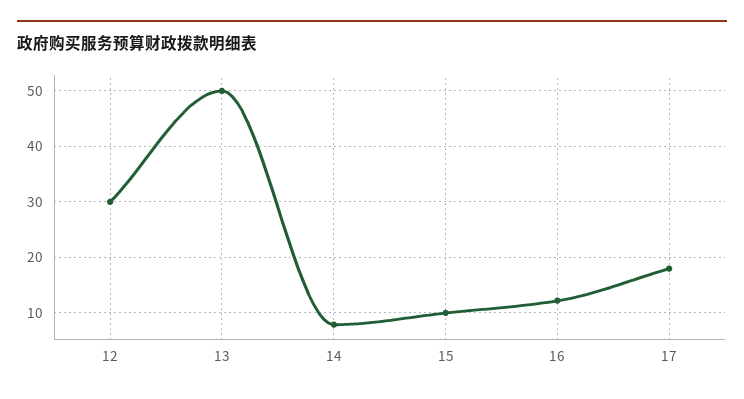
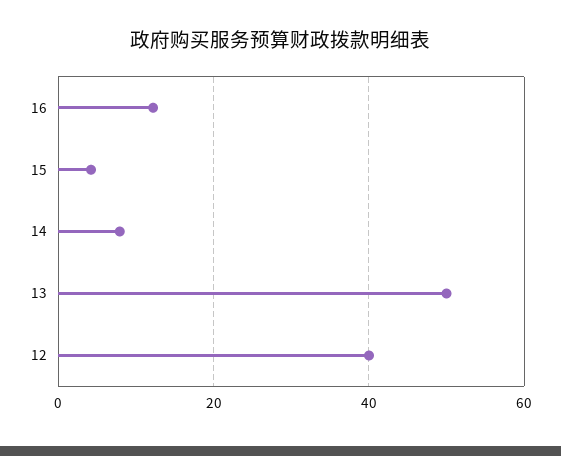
  {
-   "12": 30,
+   "12": 40,
    "13": 50,
    "14": 8,
-   "15": 10,
+   "15": 4,
-   "16": 12,
+   "16": 12
-   "17": 18
  }

